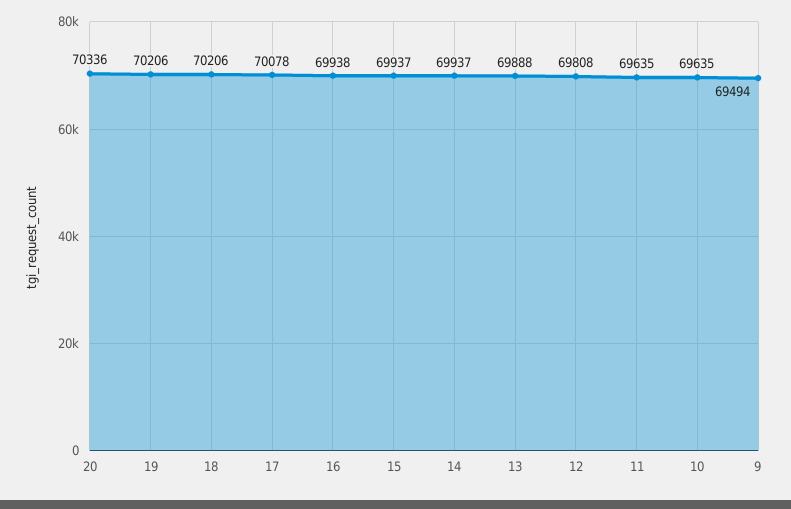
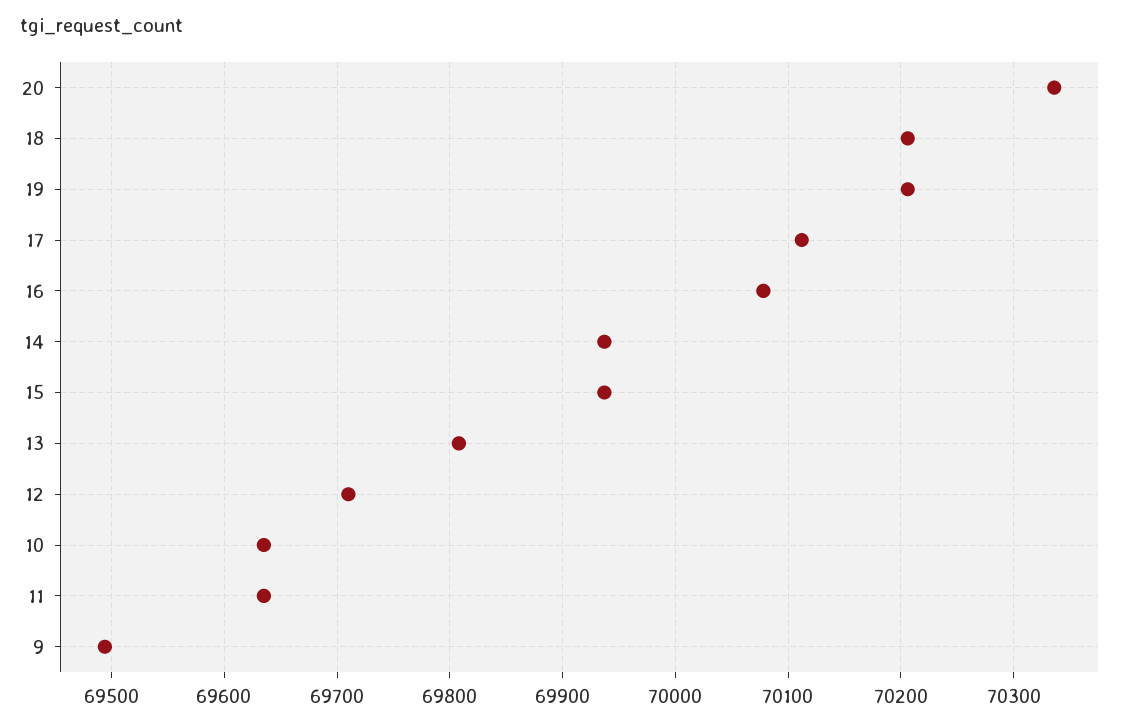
  {
    "20": 70336,
    "19": 70206,
    "18": 70206,
-   "17": 70078,
+   "17": 70110,
-   "16": 69938,
+   "16": 70080,
    "15": 69937,
    "14": 69937,
-   "13": 69888,
+   "13": 69810,
-   "12": 69808,
+   "12": 69710,
    "11": 69635,
    "10": 69635,
    "9": 69494
  }

